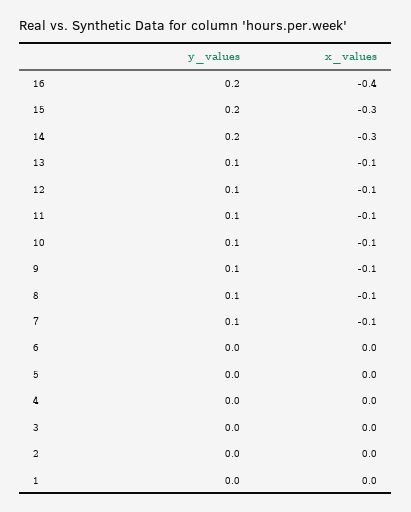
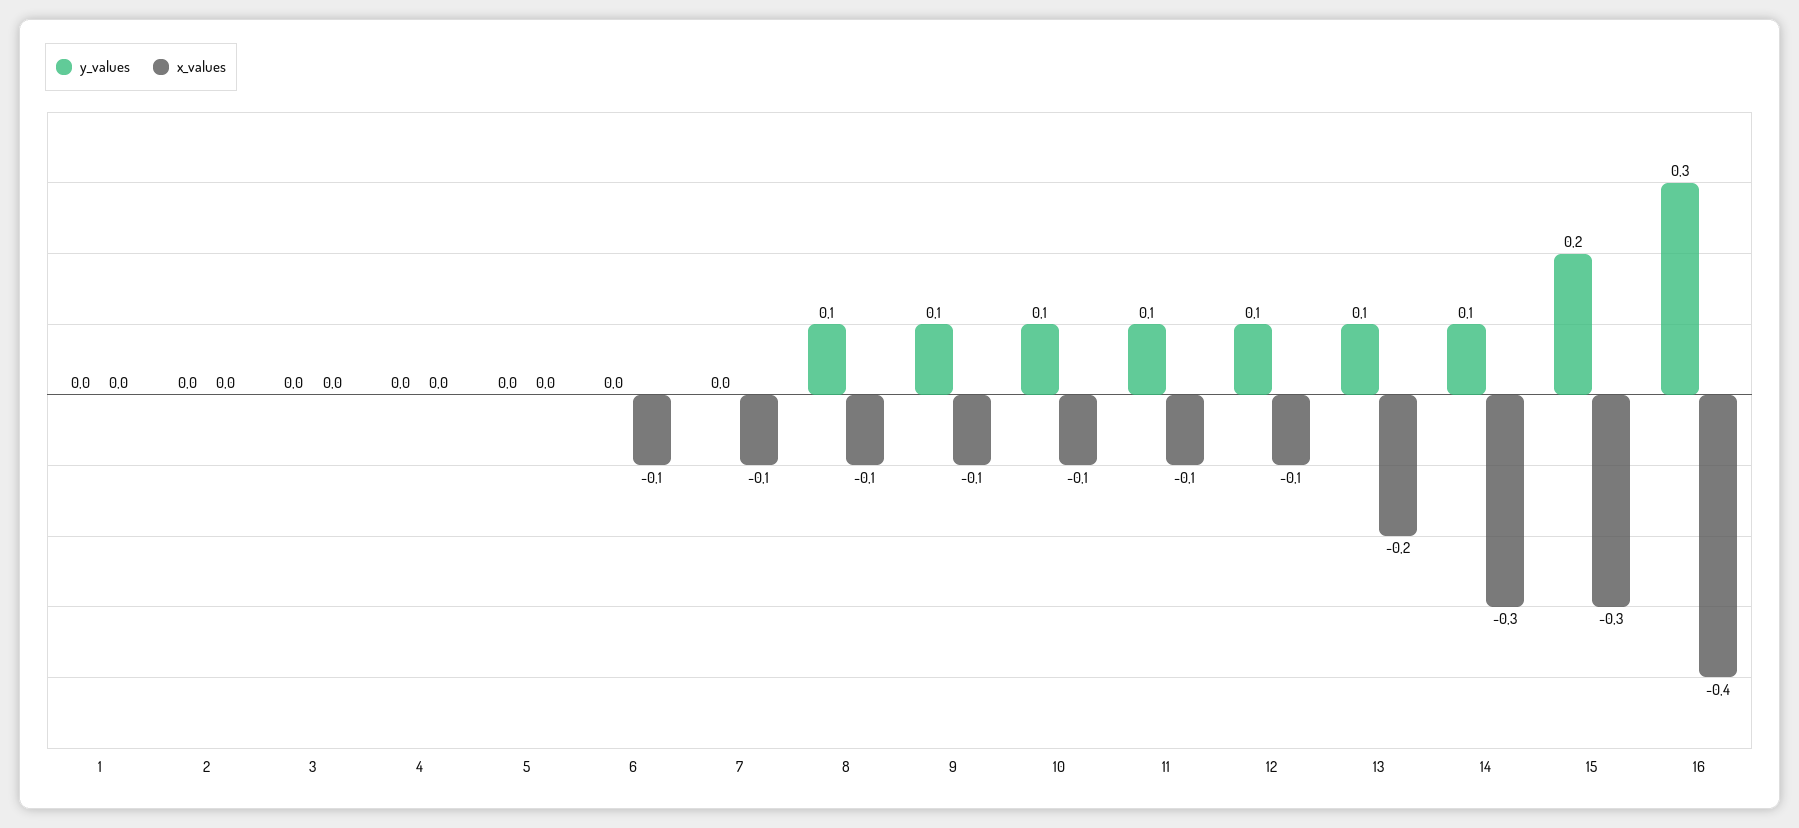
  {
    "y_values": {
-     "16": 0.2,
+     "16": 0.3,
      "15": 0.2,
-     "14": 0.2,
+     "14": 0.1,
      "13": 0.1,
      "12": 0.1,
      "11": 0.1,
      "10": 0.1,
      "9": 0.1,
      "8": 0.1,
-     "7": 0.1,
+     "7": 0,
      "6": 0,
      "5": 0,
      "4": 0,
      "3": 0,
      "2": 0,
      "1": 0
    },
    "x_values": {
      "16": -0.4,
      "15": -0.3,
      "14": -0.3,
-     "13": -0.1,
+     "13": -0.2,
      "12": -0.1,
      "11": -0.1,
      "10": -0.1,
      "9": -0.1,
      "8": -0.1,
      "7": -0.1,
-     "6": 0,
+     "6": -0.1,
      "5": 0,
      "4": 0,
      "3": 0,
      "2": 0,
      "1": 0
    }
  }

